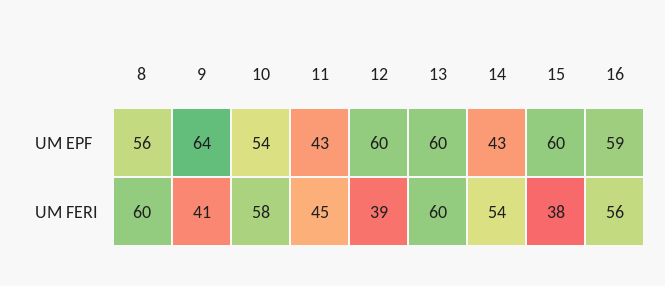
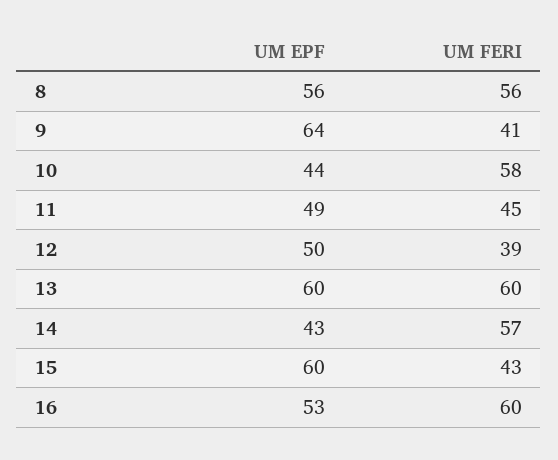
  {
    "8": {
      "UM EPF": 56,
-     "UM FERI": 60
+     "UM FERI": 56
    },
    "9": {
      "UM EPF": 64,
      "UM FERI": 41
    },
    "10": {
-     "UM EPF": 54,
+     "UM EPF": 44,
      "UM FERI": 58
    },
    "11": {
-     "UM EPF": 43,
+     "UM EPF": 49,
      "UM FERI": 45
    },
    "12": {
-     "UM EPF": 60,
+     "UM EPF": 50,
      "UM FERI": 39
    },
    "13": {
      "UM EPF": 60,
      "UM FERI": 60
    },
    "14": {
      "UM EPF": 43,
-     "UM FERI": 54
+     "UM FERI": 57
    },
    "15": {
      "UM EPF": 60,
-     "UM FERI": 38
+     "UM FERI": 43
    },
    "16": {
-     "UM EPF": 59,
+     "UM EPF": 53,
-     "UM FERI": 56
+     "UM FERI": 60
    }
  }

